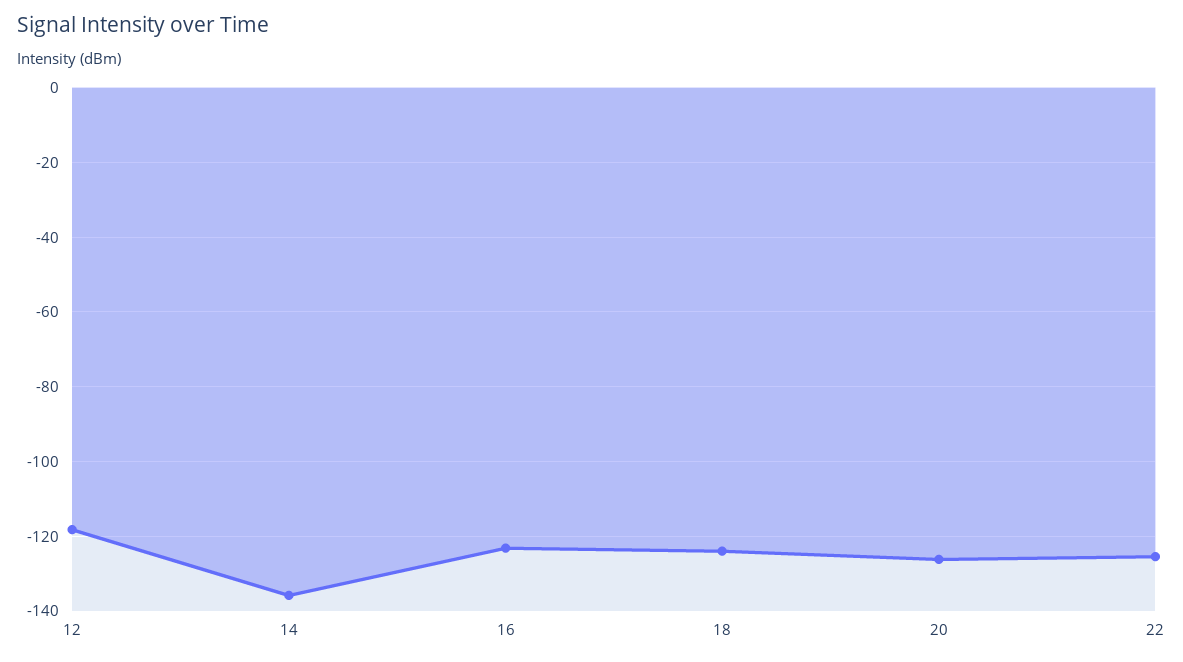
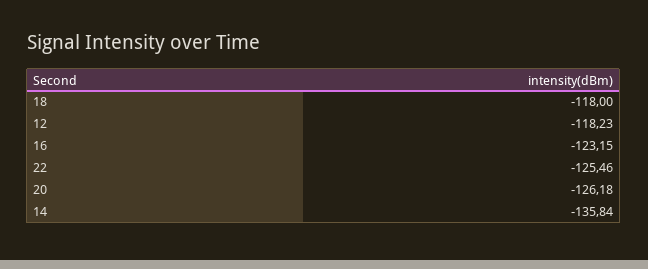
  {
    "12": -118.23,
    "14": -135.84,
    "16": -123.15,
-   "18": -124,
+   "18": -118,
    "20": -126.18,
    "22": -125.46
  }

